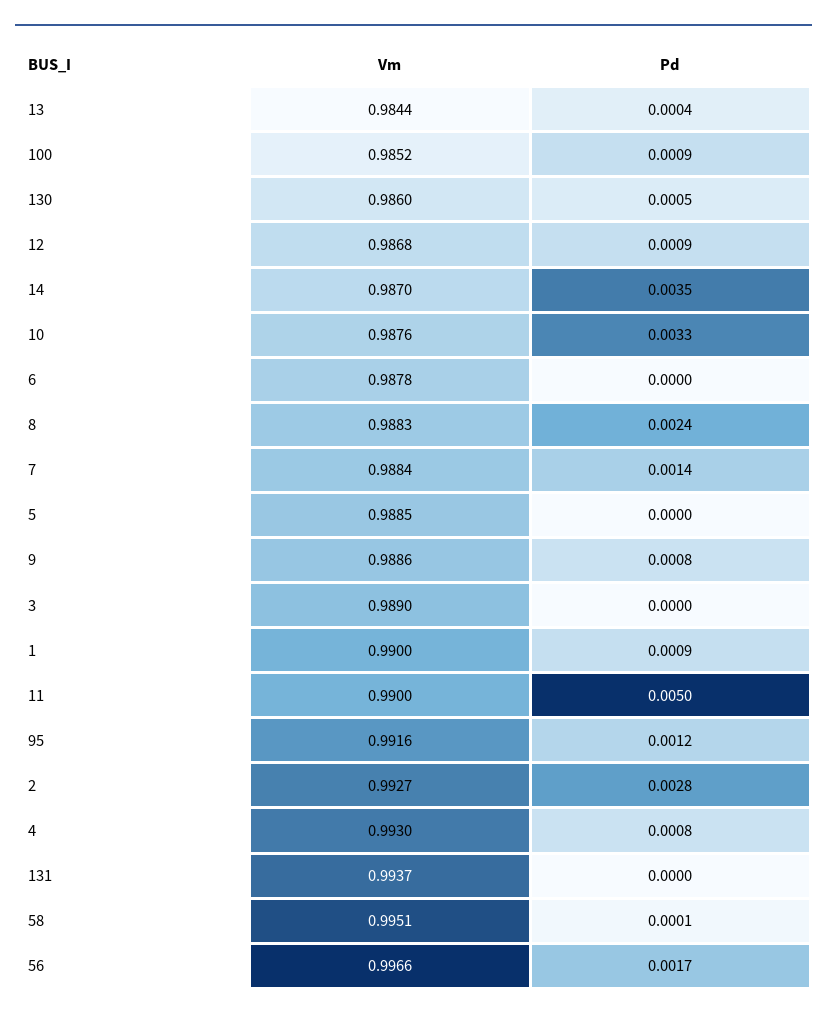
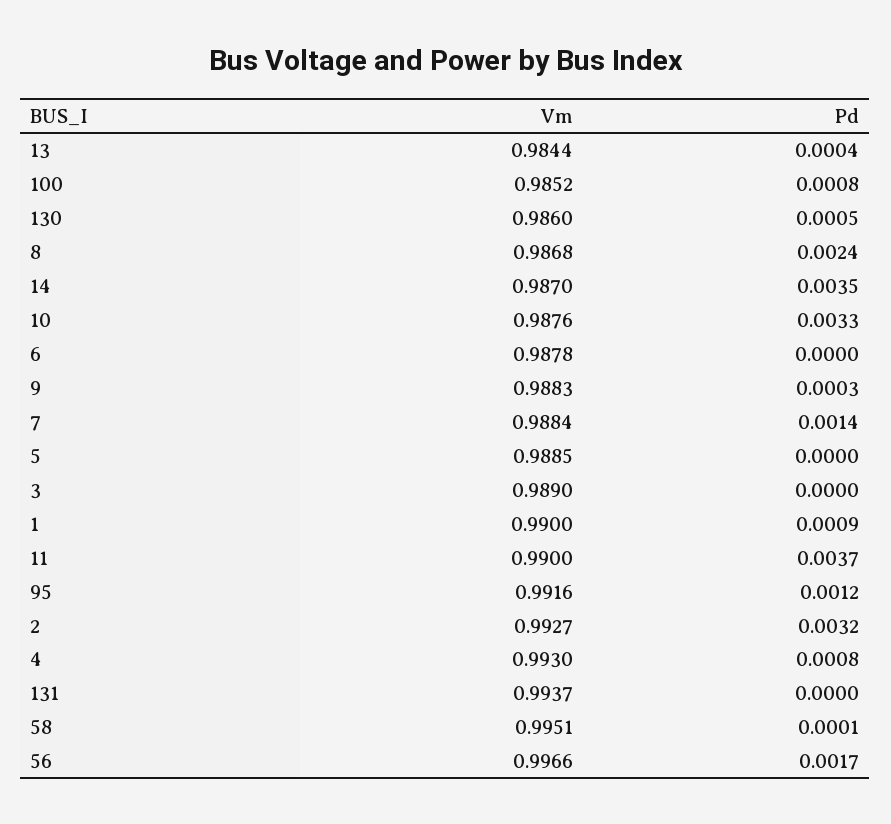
  {
    "Vm": {
      "13": 0.9844,
      "100": 0.9852,
      "130": 0.986,
-     "12": 0.9868,
      "14": 0.987,
      "10": 0.9876,
      "6": 0.9878,
-     "8": 0.9883,
+     "8": 0.9868,
      "7": 0.9884,
      "5": 0.9885,
-     "9": 0.9886,
+     "9": 0.9883,
      "3": 0.989,
      "1": 0.99,
      "11": 0.99,
      "95": 0.9916,
      "2": 0.9927,
      "4": 0.993,
      "131": 0.9937,
      "58": 0.9951,
      "56": 0.9966
    },
    "Pd": {
      "13": 0.0004,
-     "100": 0.0009,
+     "100": 0.0008,
      "130": 0.0005,
-     "12": 0.0009,
      "14": 0.0035,
      "10": 0.0033,
      "6": 0,
      "8": 0.0024,
      "7": 0.0014,
      "5": 0,
-     "9": 0.0008,
+     "9": 0.0003,
      "3": 0,
      "1": 0.0009,
-     "11": 0.005,
+     "11": 0.0037,
      "95": 0.0012,
-     "2": 0.0028,
+     "2": 0.0032,
      "4": 0.0008,
      "131": 0,
      "58": 0.0001,
      "56": 0.0017
    }
  }

